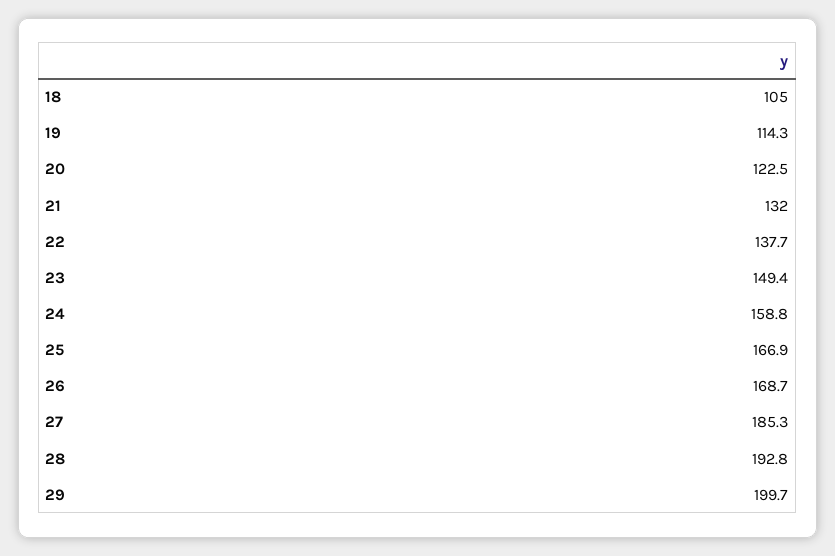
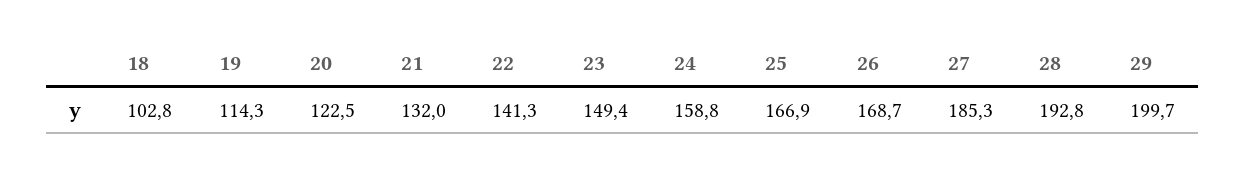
  {
-   "18": 105,
+   "18": 102.8,
    "19": 114.3,
    "20": 122.5,
    "21": 132,
-   "22": 137.7,
+   "22": 141.3,
    "23": 149.4,
    "24": 158.8,
    "25": 166.9,
    "26": 168.7,
    "27": 185.3,
    "28": 192.8,
    "29": 199.7
  }

